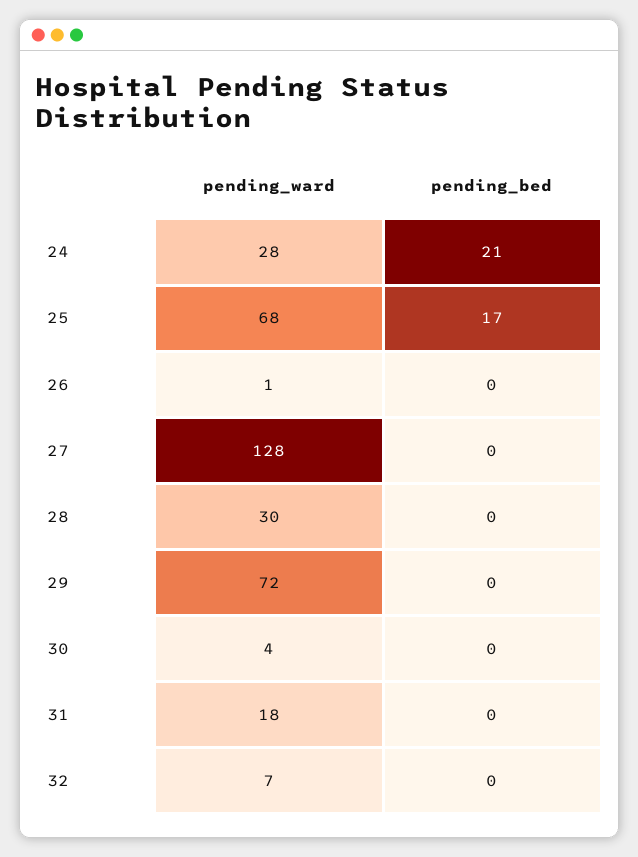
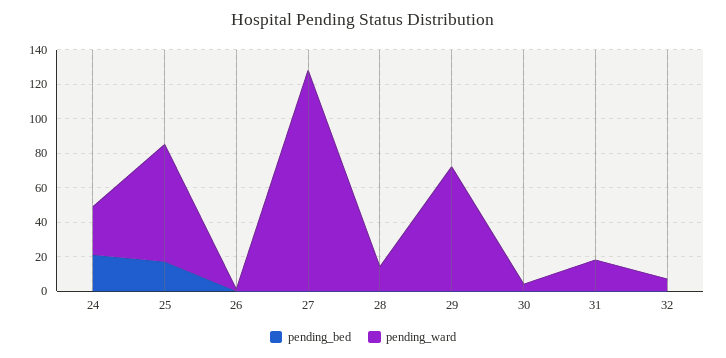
  {
    "pending_ward": {
      "24": 28,
      "25": 68,
      "26": 1,
      "27": 128,
-     "28": 30,
+     "28": 15,
      "29": 72,
      "30": 4,
      "31": 18,
      "32": 7
    },
    "pending_bed": {
      "24": 21,
      "25": 17,
      "26": 0,
      "27": 0,
      "28": 0,
      "29": 0,
      "30": 0,
      "31": 0,
      "32": 0
    }
  }

